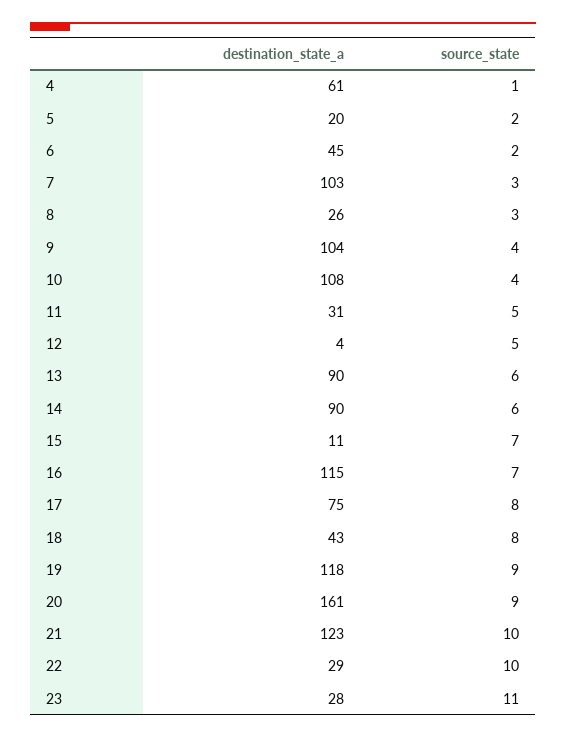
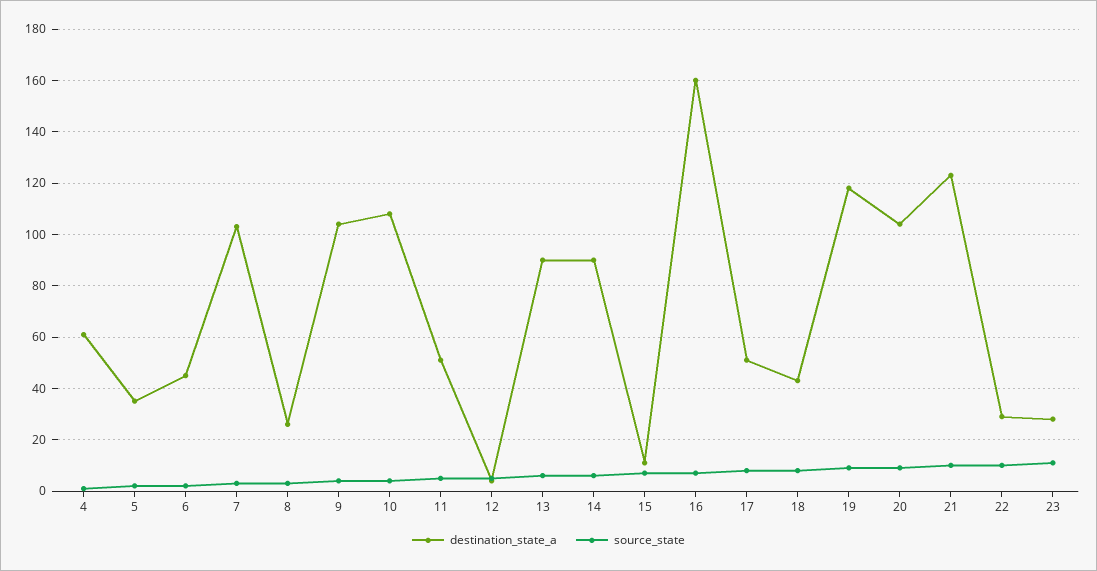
  {
    "destination_state_a": {
      "4": 61,
-     "5": 20,
+     "5": 35,
      "6": 45,
      "7": 103,
      "8": 26,
      "9": 104,
      "10": 108,
-     "11": 31,
+     "11": 50,
      "12": 4,
      "13": 90,
      "14": 90,
      "15": 11,
-     "16": 115,
+     "16": 160,
-     "17": 75,
+     "17": 50,
      "18": 43,
      "19": 118,
-     "20": 161,
+     "20": 105,
      "21": 123,
      "22": 29,
      "23": 28
    },
    "source_state": {
      "4": 1,
      "5": 2,
      "6": 2,
      "7": 3,
      "8": 3,
      "9": 4,
      "10": 4,
      "11": 5,
      "12": 5,
      "13": 6,
      "14": 6,
      "15": 7,
      "16": 7,
      "17": 8,
      "18": 8,
      "19": 9,
      "20": 9,
      "21": 10,
      "22": 10,
      "23": 11
    }
  }

